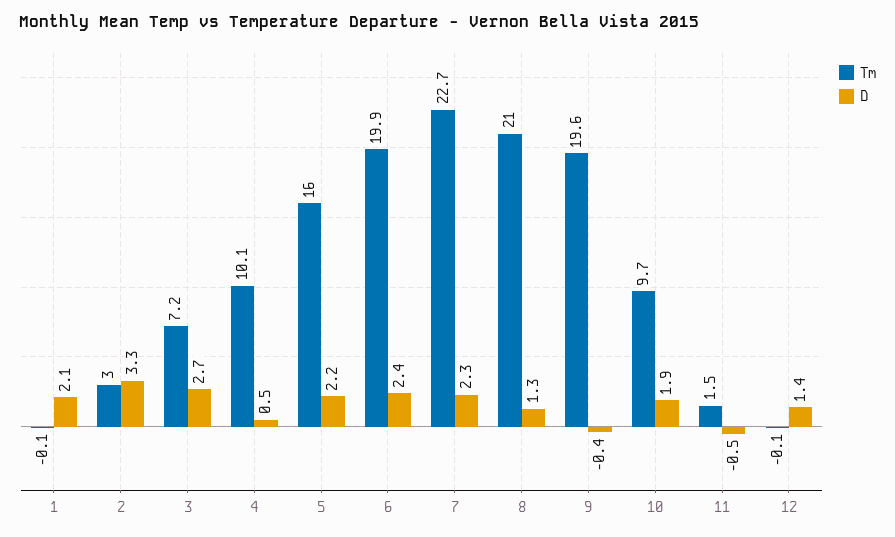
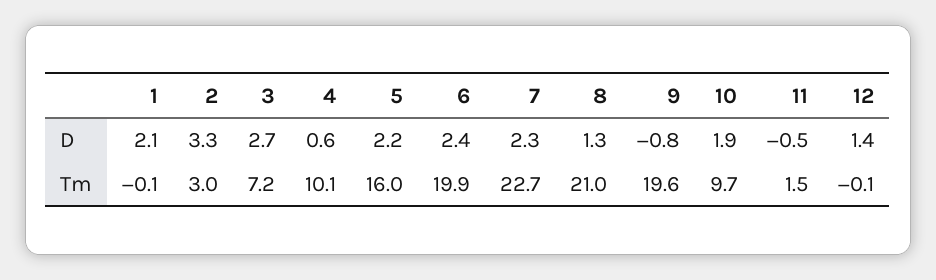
  {
    "Tm": {
      "1": -0.1,
      "2": 3,
      "3": 7.2,
      "4": 10.1,
      "5": 16,
      "6": 19.9,
      "7": 22.7,
      "8": 21,
      "9": 19.6,
      "10": 9.7,
      "11": 1.5,
      "12": -0.1
    },
    "D": {
      "1": 2.1,
      "2": 3.3,
      "3": 2.7,
-     "4": 0.5,
+     "4": 0.6,
      "5": 2.2,
      "6": 2.4,
      "7": 2.3,
      "8": 1.3,
-     "9": -0.4,
+     "9": -0.8,
      "10": 1.9,
      "11": -0.5,
      "12": 1.4
    }
  }

